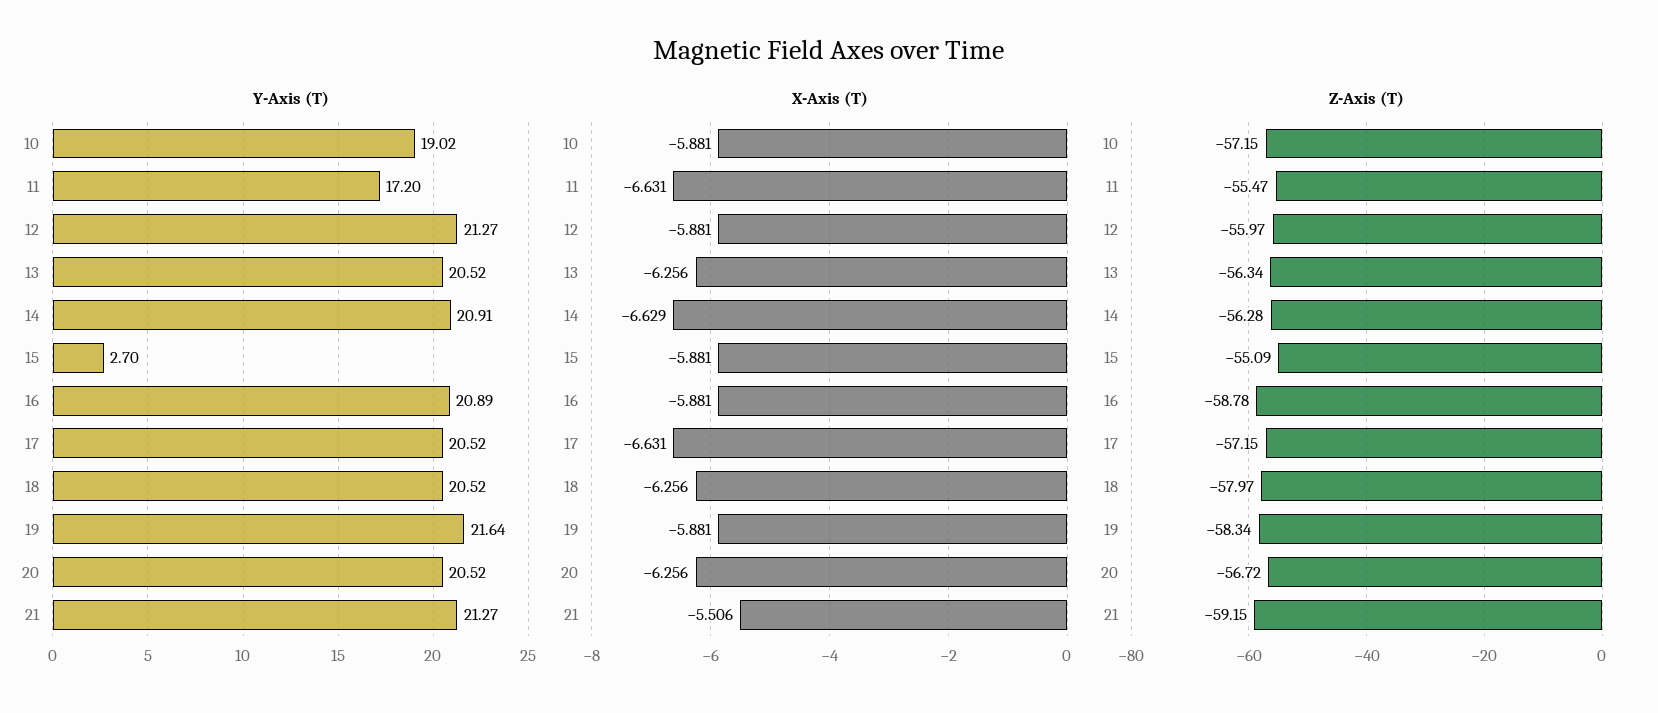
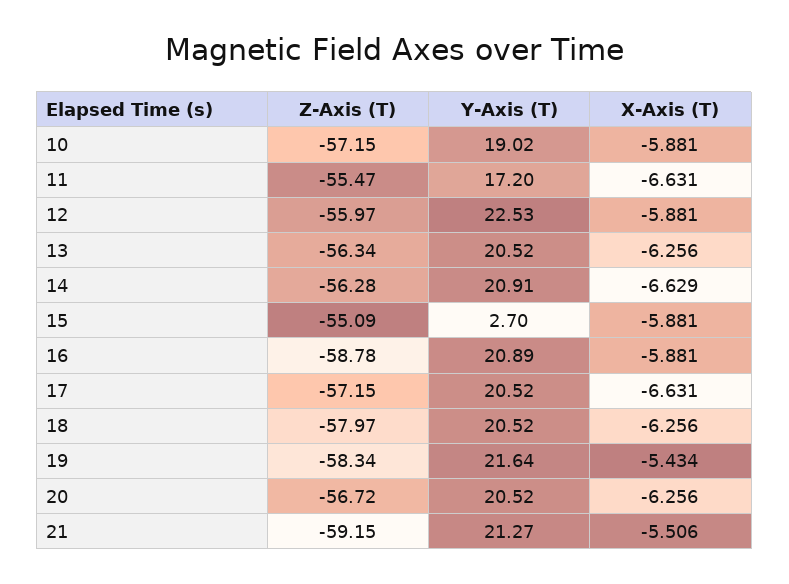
  {
    "Y-Axis (T)": {
      "10": 19.02,
      "11": 17.2,
-     "12": 21.27,
+     "12": 22.53,
      "13": 20.52,
      "14": 20.91,
      "15": 2.7,
      "16": 20.89,
      "17": 20.52,
      "18": 20.52,
      "19": 21.64,
      "20": 20.52,
      "21": 21.27
    },
    "X-Axis (T)": {
      "10": -5.881,
      "11": -6.631,
      "12": -5.881,
      "13": -6.256,
      "14": -6.629,
      "15": -5.881,
      "16": -5.881,
      "17": -6.631,
      "18": -6.256,
-     "19": -5.881,
+     "19": -5.434,
      "20": -6.256,
      "21": -5.506
    },
    "Z-Axis (T)": {
      "10": -57.15,
      "11": -55.47,
      "12": -55.97,
      "13": -56.34,
      "14": -56.28,
      "15": -55.09,
      "16": -58.78,
      "17": -57.15,
      "18": -57.97,
      "19": -58.34,
      "20": -56.72,
      "21": -59.15
    }
  }

